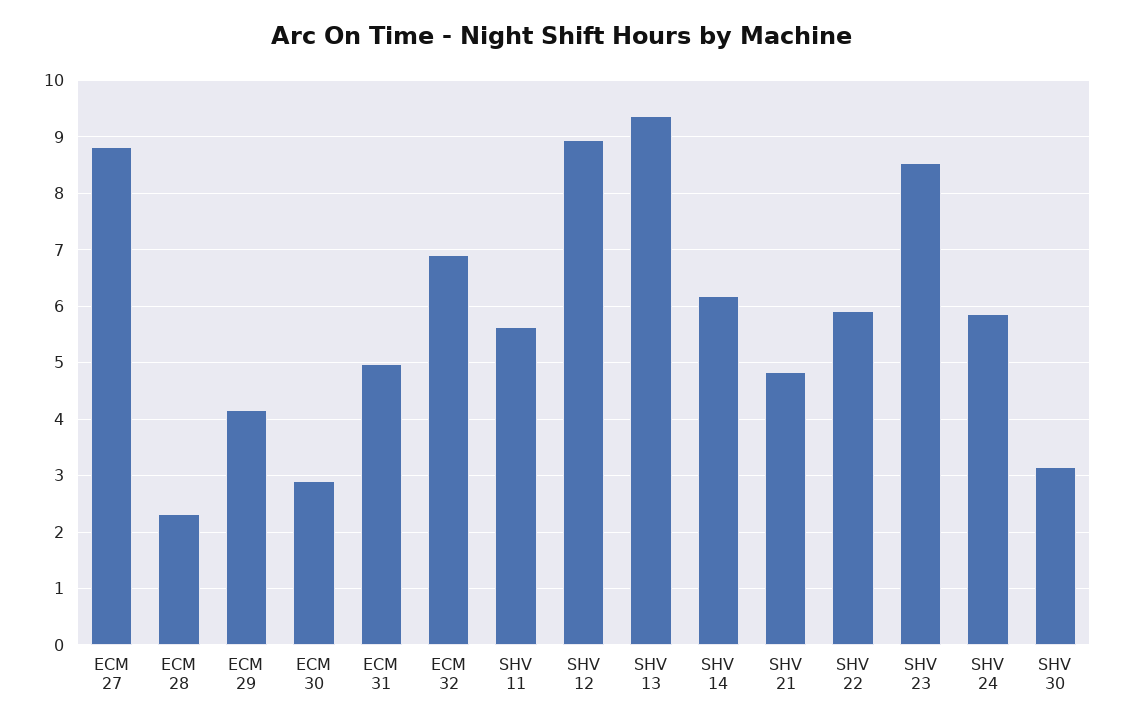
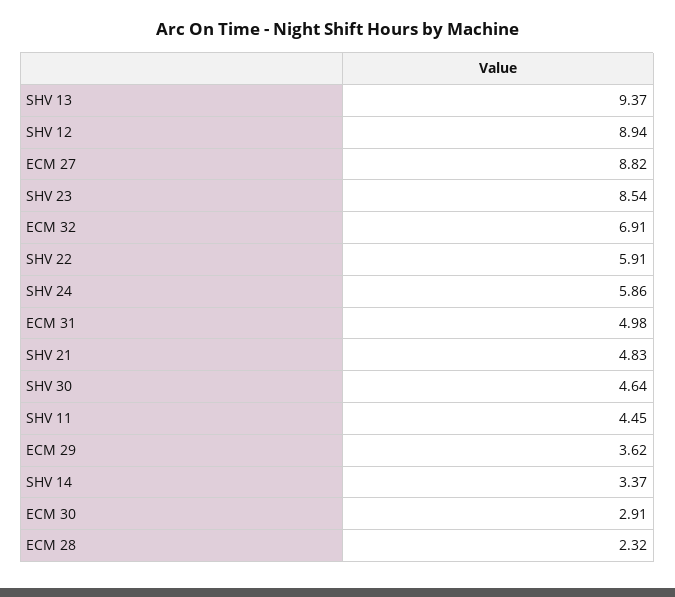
  {
    "ECM 27": 8.82,
    "ECM 28": 2.32,
-   "ECM 29": 4.2,
+   "ECM 29": 3.62,
    "ECM 30": 2.91,
    "ECM 31": 4.98,
    "ECM 32": 6.91,
-   "SHV 11": 5.6,
+   "SHV 11": 4.45,
    "SHV 12": 8.94,
    "SHV 13": 9.37,
-   "SHV 14": 6.2,
+   "SHV 14": 3.37,
    "SHV 21": 4.83,
    "SHV 22": 5.91,
    "SHV 23": 8.54,
    "SHV 24": 5.86,
-   "SHV 30": 3.2
+   "SHV 30": 4.64
  }

